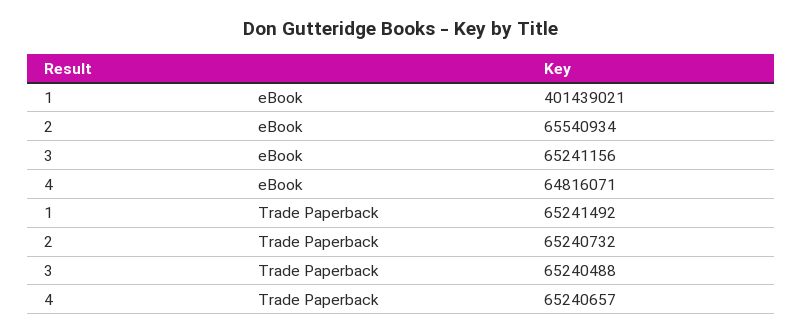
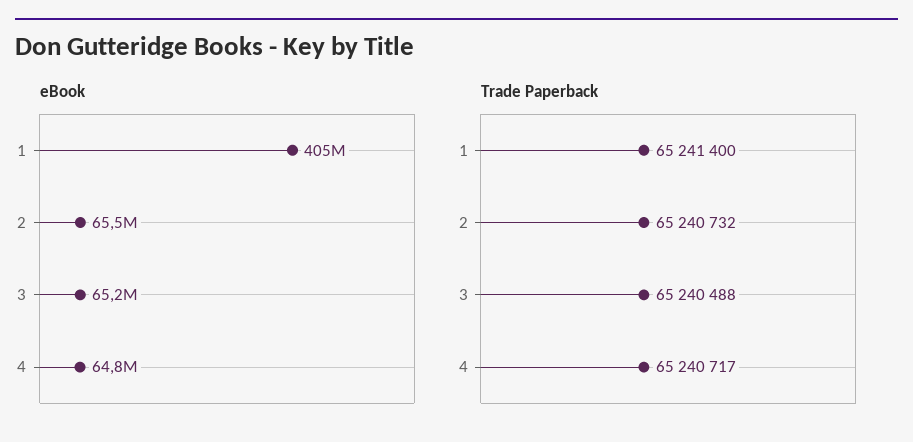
  {
    "eBook": {
-     "1": 401439021,
+     "1": 405000000,
      "2": 65540934,
      "3": 65241156,
      "4": 64816071
    },
    "Trade Paperback": {
-     "1": 65241492,
+     "1": 65241400,
      "2": 65240732,
      "3": 65240488,
-     "4": 65240657
+     "4": 65240717
    }
  }

